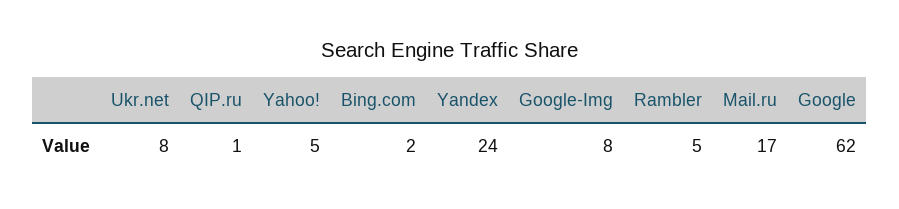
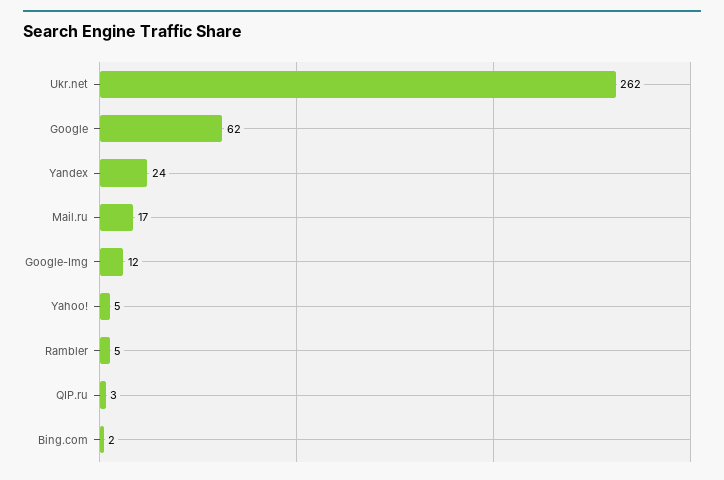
  {
-   "Ukr.net": 8,
+   "Ukr.net": 262,
-   "QIP.ru": 1,
+   "QIP.ru": 3,
    "Yahoo!": 5,
    "Bing.com": 2,
    "Yandex": 24,
-   "Google-Img": 8,
+   "Google-Img": 12,
    "Rambler": 5,
    "Mail.ru": 17,
    "Google": 62
  }

